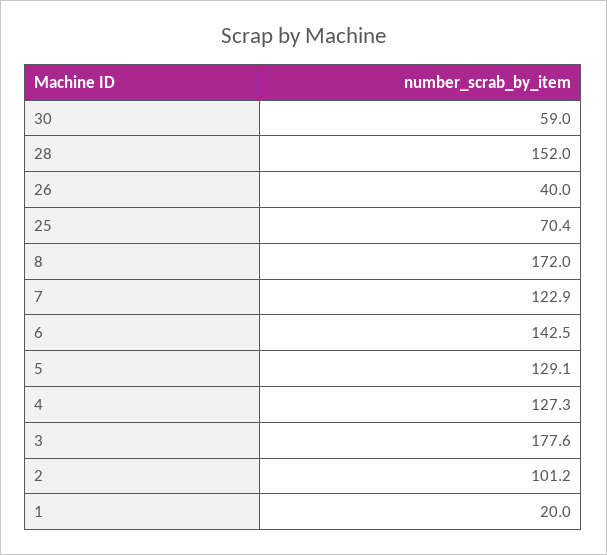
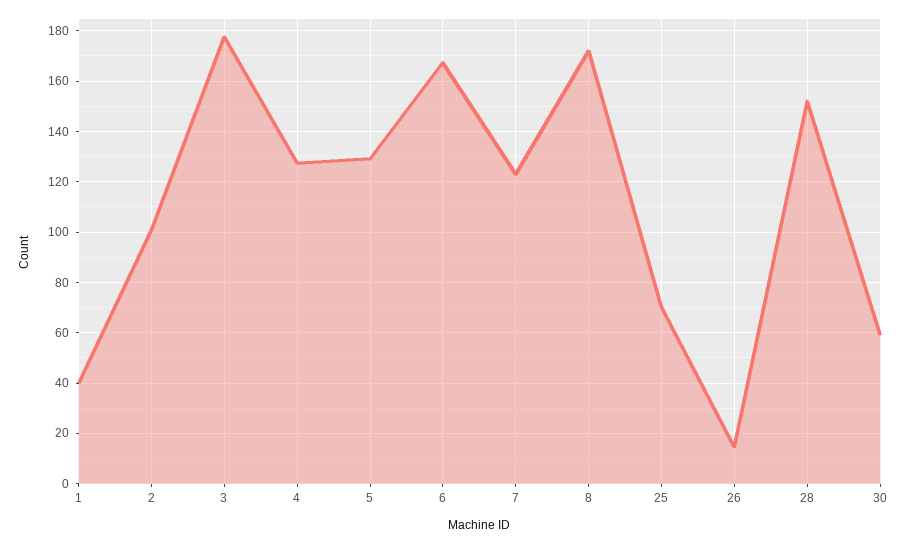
  {
    "30": 59,
    "28": 152,
-   "26": 40,
+   "26": 15,
    "25": 70.4,
    "8": 172,
    "7": 122.9,
-   "6": 142.5,
+   "6": 167.5,
    "5": 129.1,
    "4": 127.3,
    "3": 177.6,
    "2": 101.2,
-   "1": 20
+   "1": 40
  }

